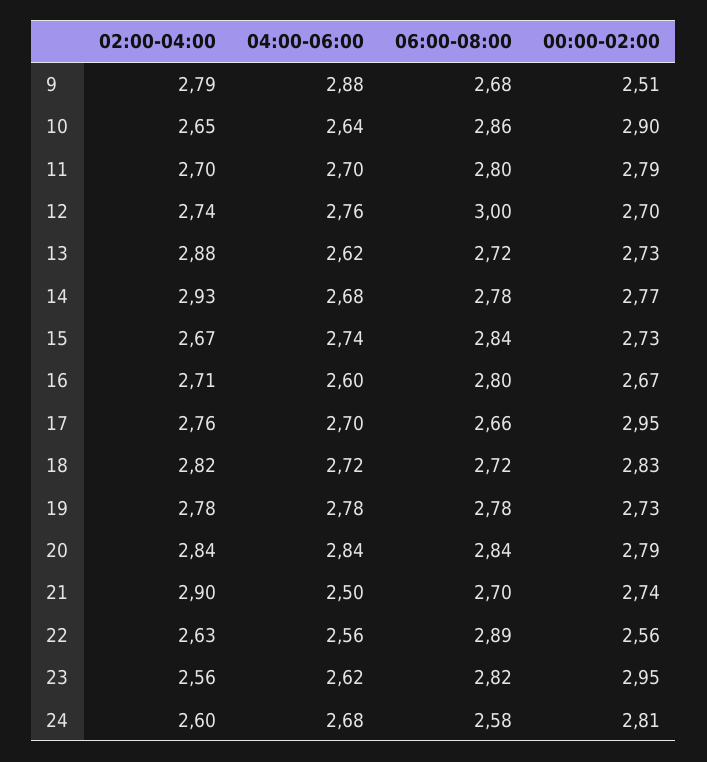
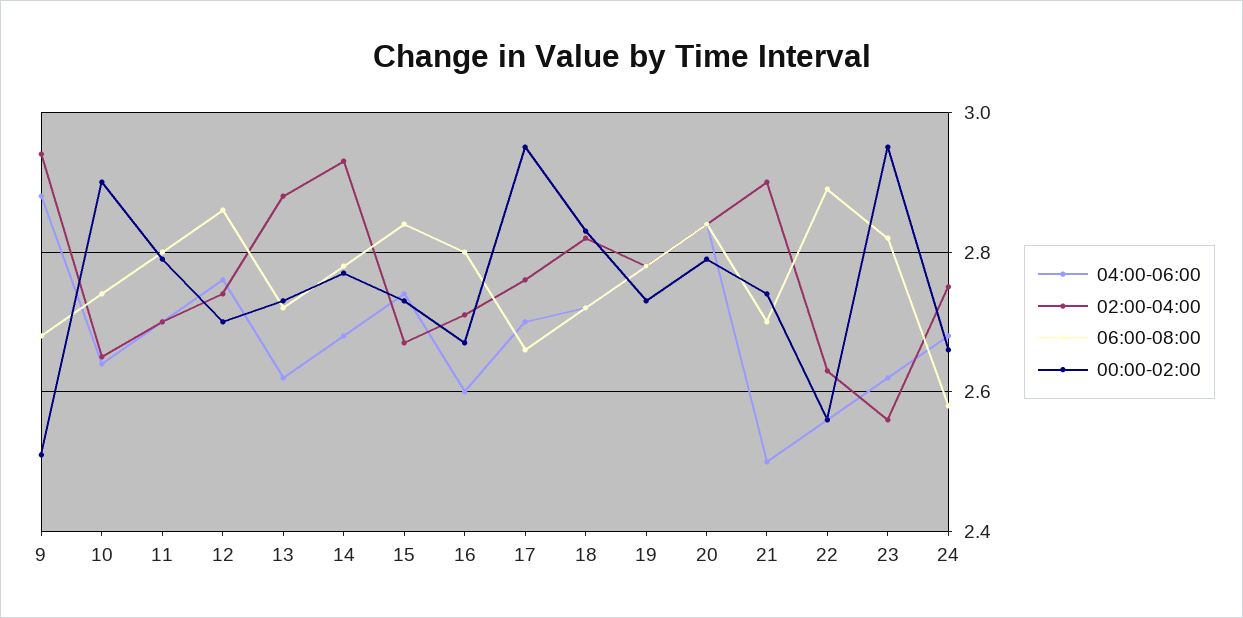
  {
    "02:00-04:00": {
-     "9": 2.79,
+     "9": 2.95,
      "10": 2.65,
      "11": 2.7,
      "12": 2.74,
      "13": 2.88,
      "14": 2.93,
      "15": 2.67,
      "16": 2.71,
      "17": 2.76,
      "18": 2.82,
      "19": 2.78,
      "20": 2.84,
      "21": 2.9,
      "22": 2.63,
      "23": 2.56,
-     "24": 2.6
+     "24": 2.75
    },
    "04:00-06:00": {
      "9": 2.88,
      "10": 2.64,
      "11": 2.7,
      "12": 2.76,
      "13": 2.62,
      "14": 2.68,
      "15": 2.74,
      "16": 2.6,
      "17": 2.7,
      "18": 2.72,
      "19": 2.78,
      "20": 2.84,
      "21": 2.5,
      "22": 2.56,
      "23": 2.62,
      "24": 2.68
    },
    "06:00-08:00": {
      "9": 2.68,
-     "10": 2.86,
+     "10": 2.75,
      "11": 2.8,
-     "12": 3,
+     "12": 2.85,
      "13": 2.72,
      "14": 2.78,
      "15": 2.84,
      "16": 2.8,
      "17": 2.66,
      "18": 2.72,
      "19": 2.78,
      "20": 2.84,
      "21": 2.7,
      "22": 2.89,
      "23": 2.82,
      "24": 2.58
    },
    "00:00-02:00": {
      "9": 2.51,
      "10": 2.9,
      "11": 2.79,
      "12": 2.7,
      "13": 2.73,
      "14": 2.77,
      "15": 2.73,
      "16": 2.67,
      "17": 2.95,
      "18": 2.83,
      "19": 2.73,
      "20": 2.79,
      "21": 2.74,
      "22": 2.56,
      "23": 2.95,
-     "24": 2.81
+     "24": 2.65
    }
  }

